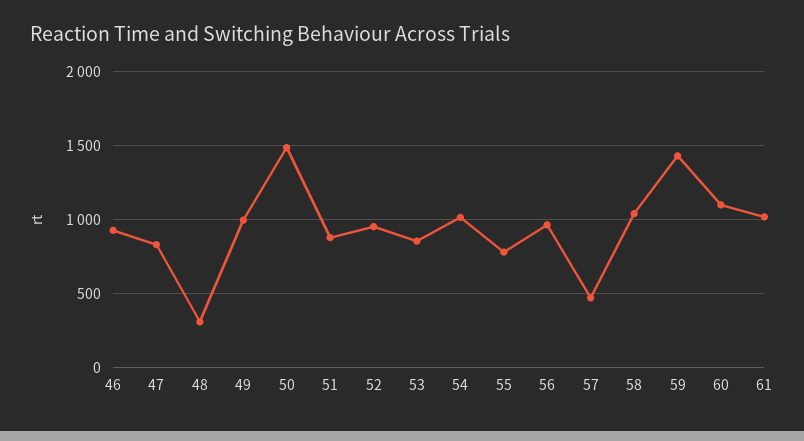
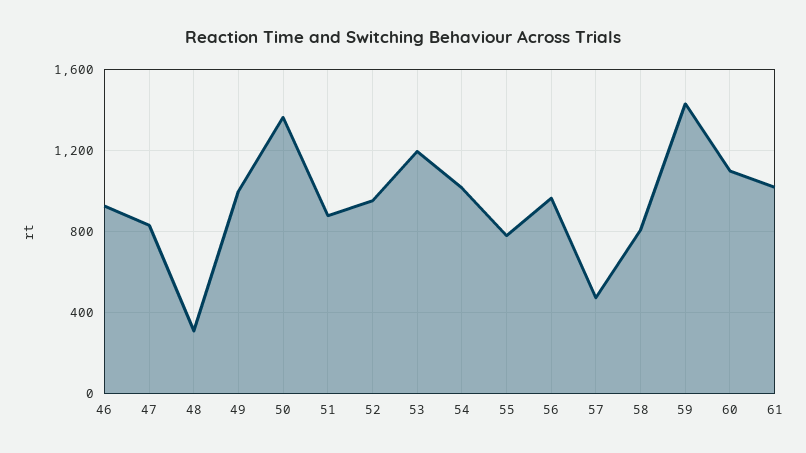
  {
    "46": 950,
    "47": 850,
    "48": 300,
    "49": 1000,
-   "50": 1500,
+   "50": 1350,
    "51": 900,
    "52": 950,
-   "53": 850,
+   "53": 1200,
    "54": 1000,
    "55": 800,
    "56": 950,
    "57": 450,
-   "58": 1050,
+   "58": 800,
    "59": 1450,
    "60": 1100,
    "61": 1000
  }

